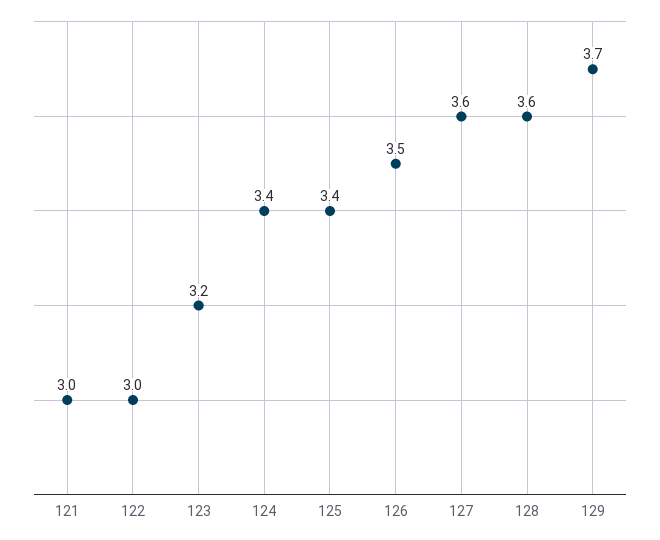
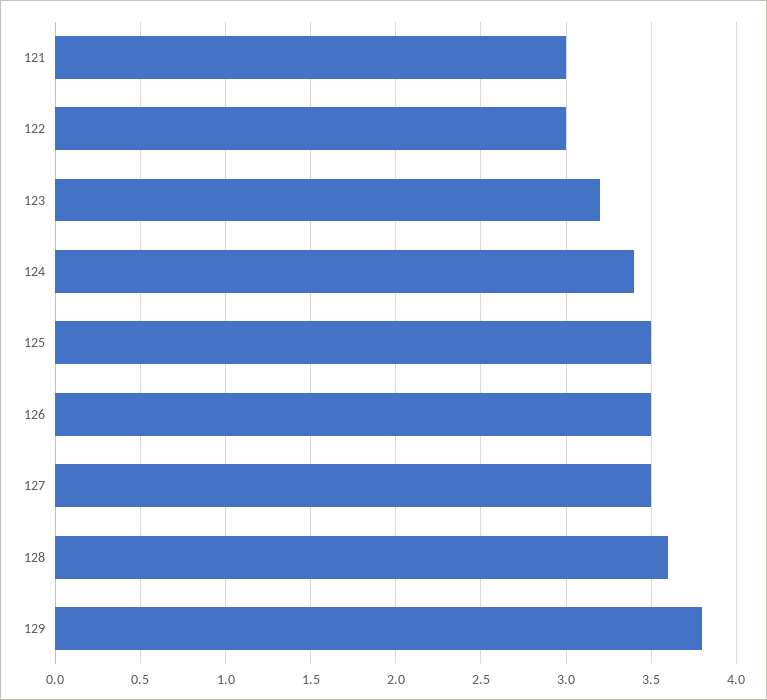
  {
    "121": 3,
    "122": 3,
    "123": 3.2,
    "124": 3.4,
-   "125": 3.4,
+   "125": 3.5,
    "126": 3.5,
-   "127": 3.6,
+   "127": 3.5,
    "128": 3.6,
-   "129": 3.7
+   "129": 3.8
  }

